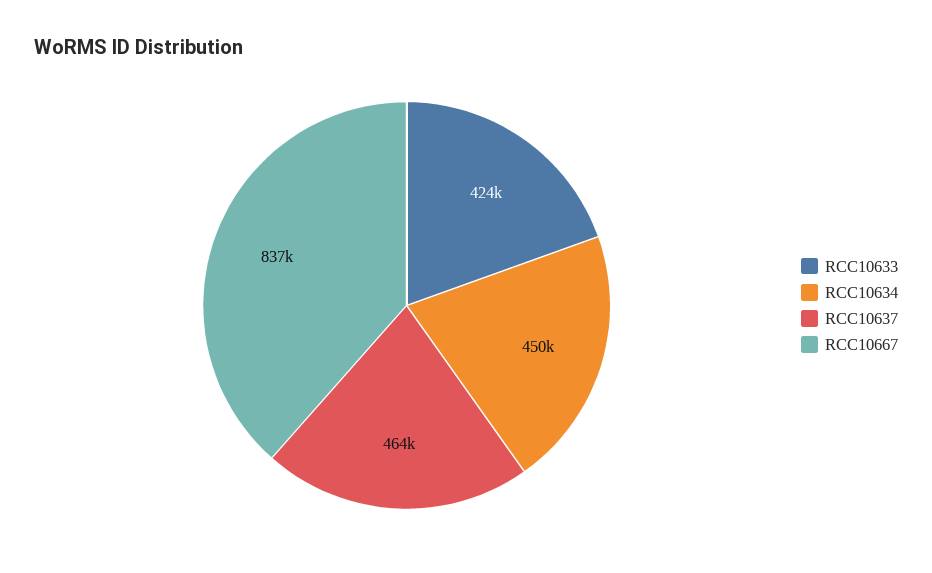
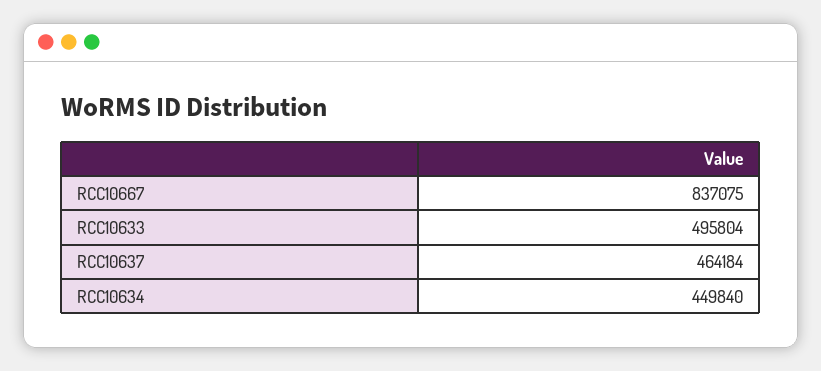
  {
-   "RCC10633": 424000,
+   "RCC10633": 495804,
    "RCC10634": 449840,
    "RCC10637": 464184,
    "RCC10667": 837075
  }

